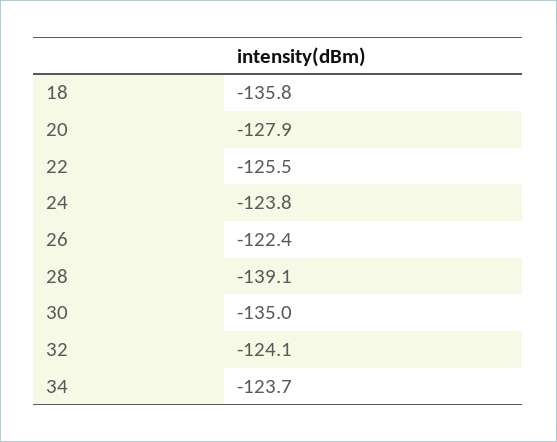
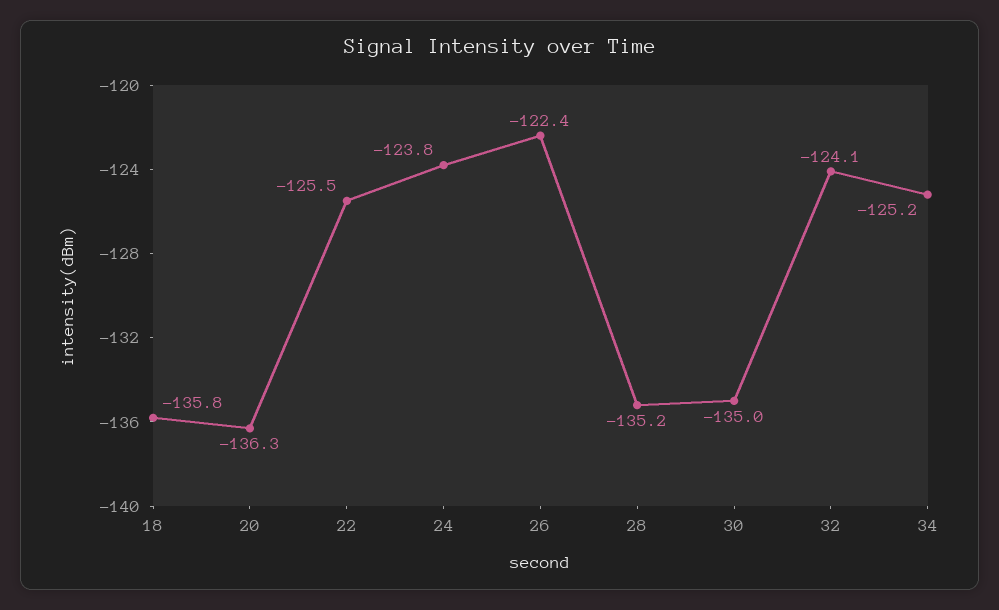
  {
    "18": -135.8,
-   "20": -127.9,
+   "20": -136.3,
    "22": -125.5,
    "24": -123.8,
    "26": -122.4,
-   "28": -139.1,
+   "28": -135.2,
    "30": -135,
    "32": -124.1,
-   "34": -123.7
+   "34": -125.2
  }

